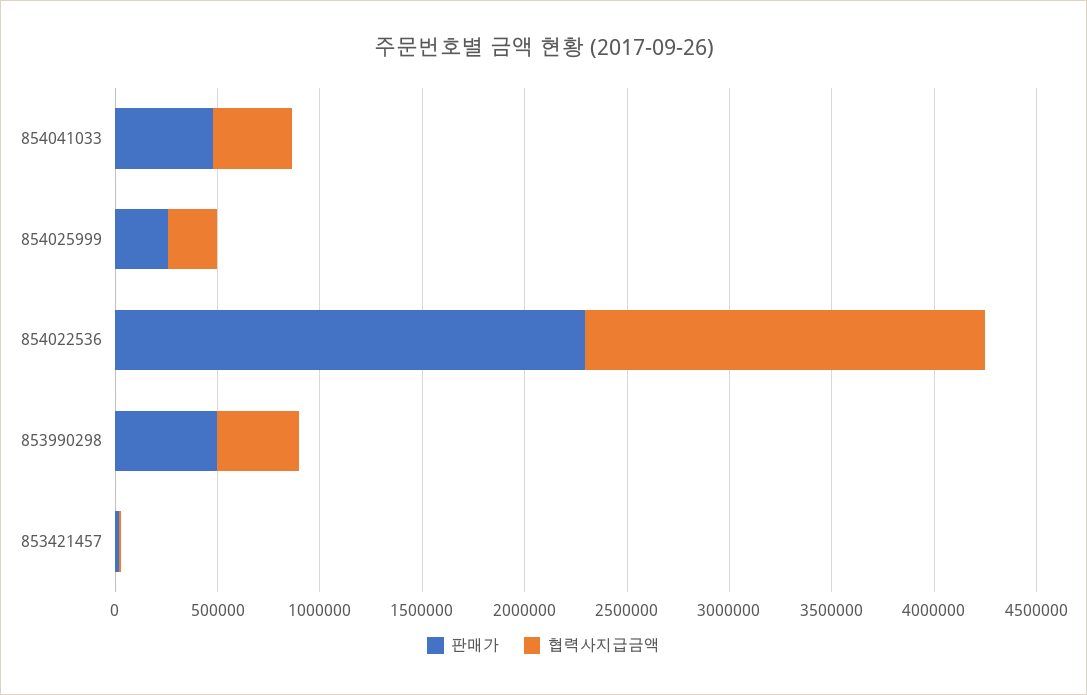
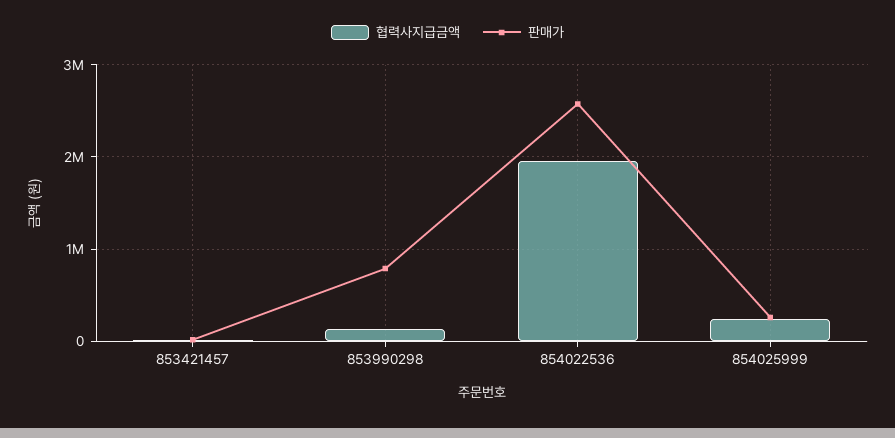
  {
    "판매가": {
-     "854041033": 500000,
      "854025999": 300000,
-     "854022536": 2300000,
+     "854022536": 2600000,
-     "853990298": 500000,
+     "853990298": 800000,
      "853421457": 0
    },
    "협력사지급금액": {
-     "854041033": 400000,
      "854025999": 200000,
      "854022536": 2000000,
-     "853990298": 400000,
+     "853990298": 100000,
      "853421457": 0
    }
  }

